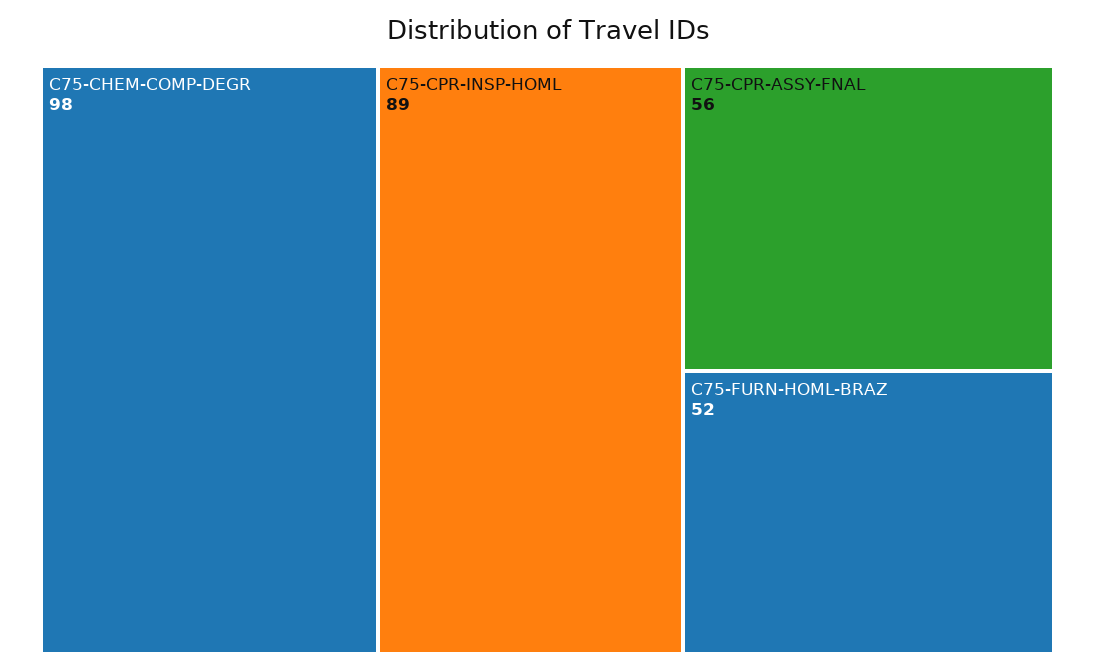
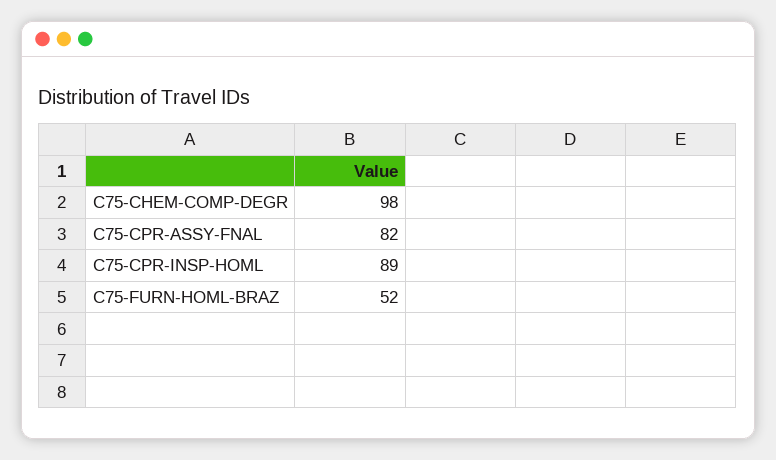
  {
    "C75-CHEM-COMP-DEGR": 98,
    "C75-CPR-INSP-HOML": 89,
-   "C75-CPR-ASSY-FNAL": 56,
+   "C75-CPR-ASSY-FNAL": 82,
    "C75-FURN-HOML-BRAZ": 52
  }

